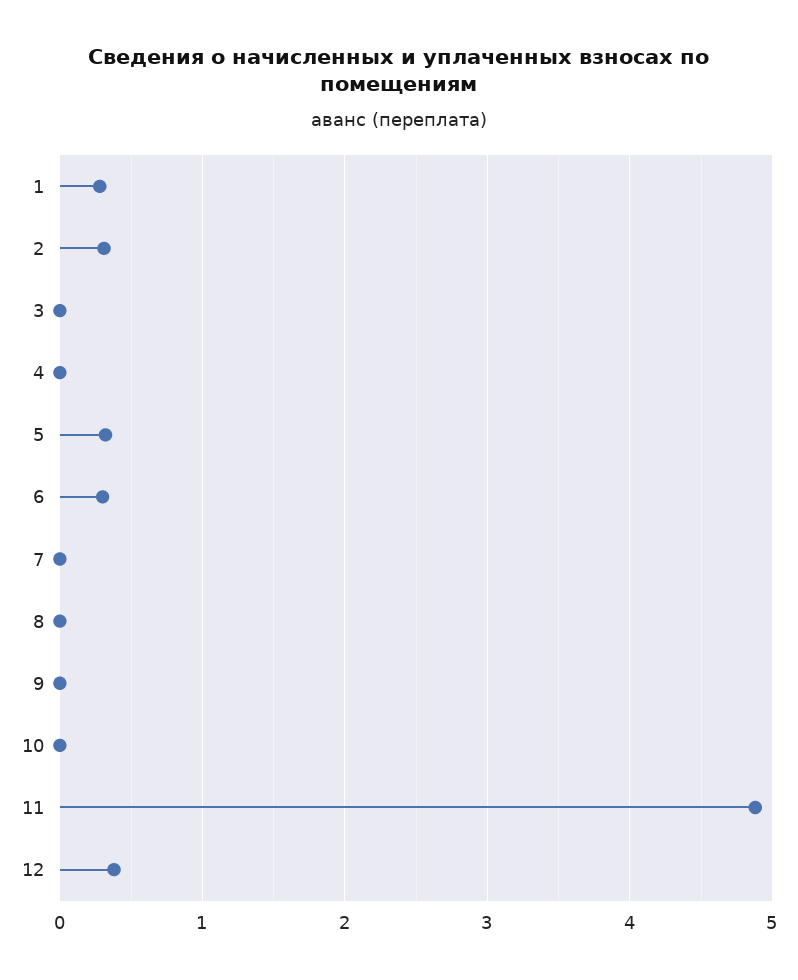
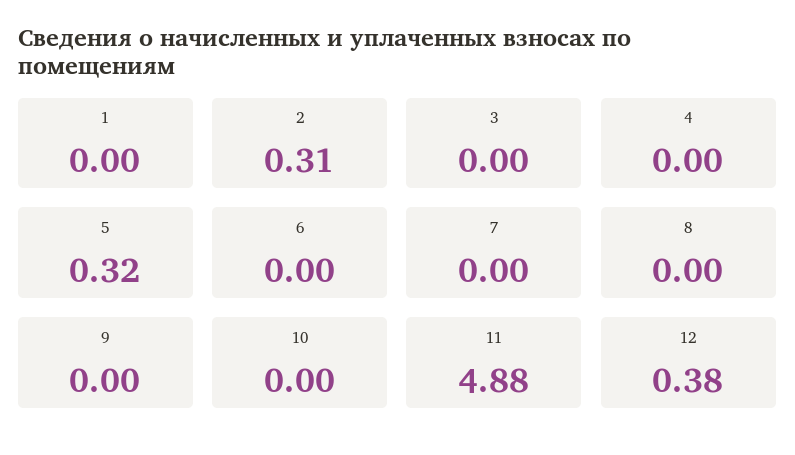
  {
-   "1": 0.3,
+   "1": 0,
    "2": 0.31,
    "3": 0,
    "4": 0,
    "5": 0.32,
-   "6": 0.3,
+   "6": 0,
    "7": 0,
    "8": 0,
    "9": 0,
    "10": 0,
    "11": 4.88,
    "12": 0.38
  }

